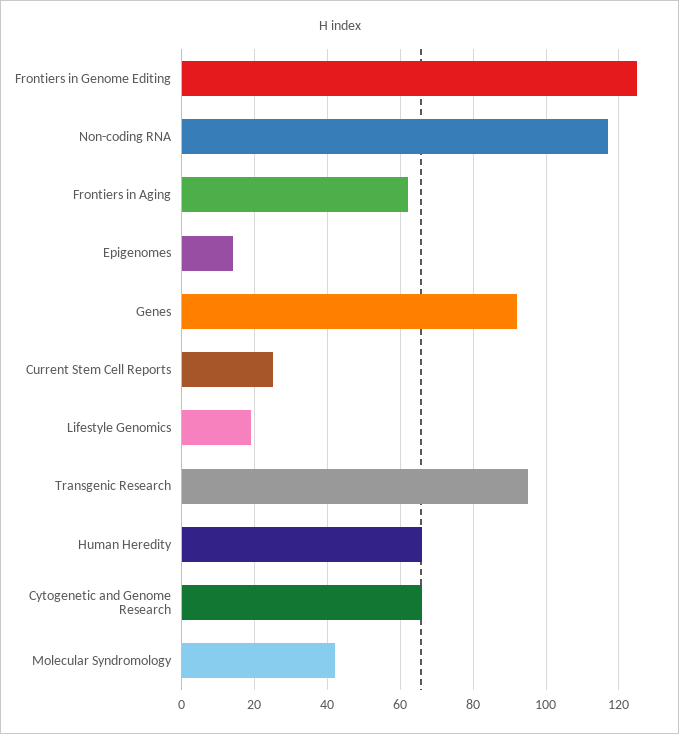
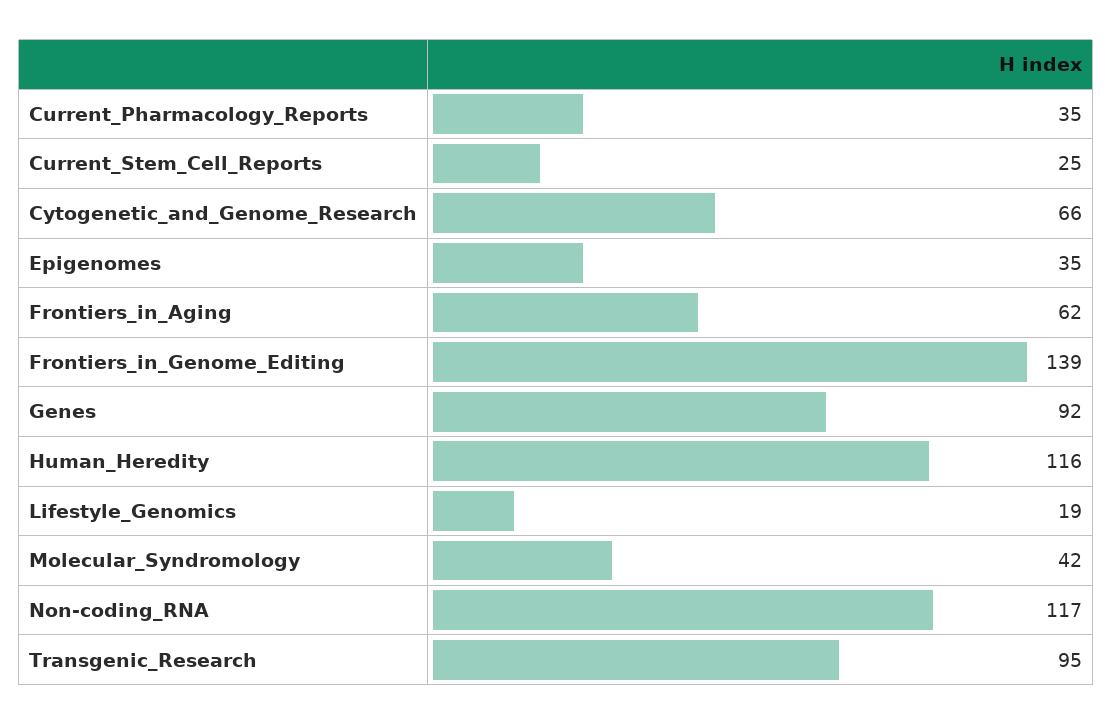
  {
-   "Frontiers in Genome Editing": 125,
+   "Frontiers in Genome Editing": 139,
    "Non-coding RNA": 117,
    "Frontiers in Aging": 62,
-   "Epigenomes": 15,
+   "Epigenomes": 35,
    "Genes": 92,
    "Current Stem Cell Reports": 25,
    "Lifestyle Genomics": 19,
    "Transgenic Research": 95,
-   "Human Heredity": 65,
+   "Human Heredity": 116,
    "Cytogenetic and Genome Research": 66,
-   "Molecular Syndromology": 42
+   "Molecular Syndromology": 42,
+   "Current_Pharmacology_Reports": 35
  }

